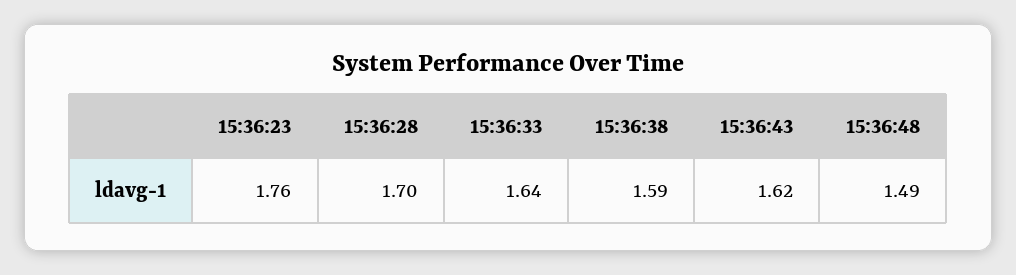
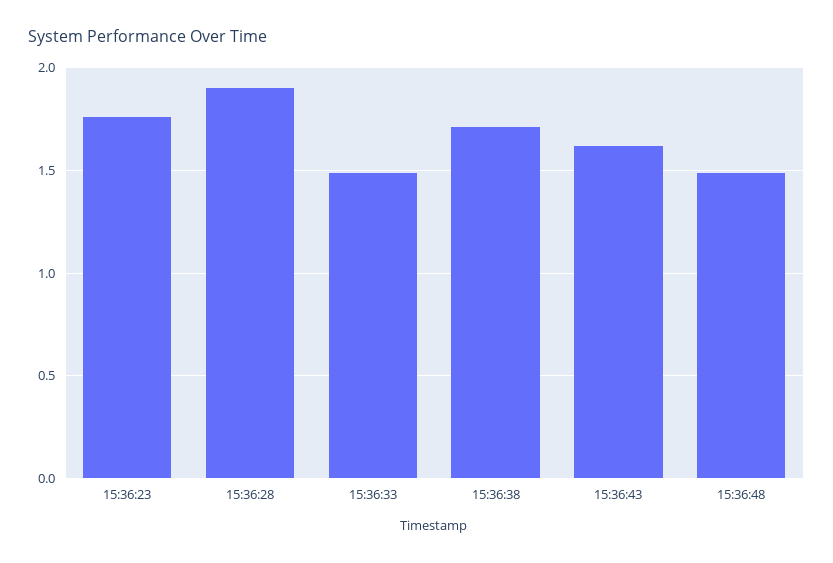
  {
    "15:36:23": 1.76,
-   "15:36:28": 1.7,
+   "15:36:28": 1.9,
-   "15:36:33": 1.64,
+   "15:36:33": 1.5,
-   "15:36:38": 1.59,
+   "15:36:38": 1.7,
    "15:36:43": 1.62,
    "15:36:48": 1.49
  }

